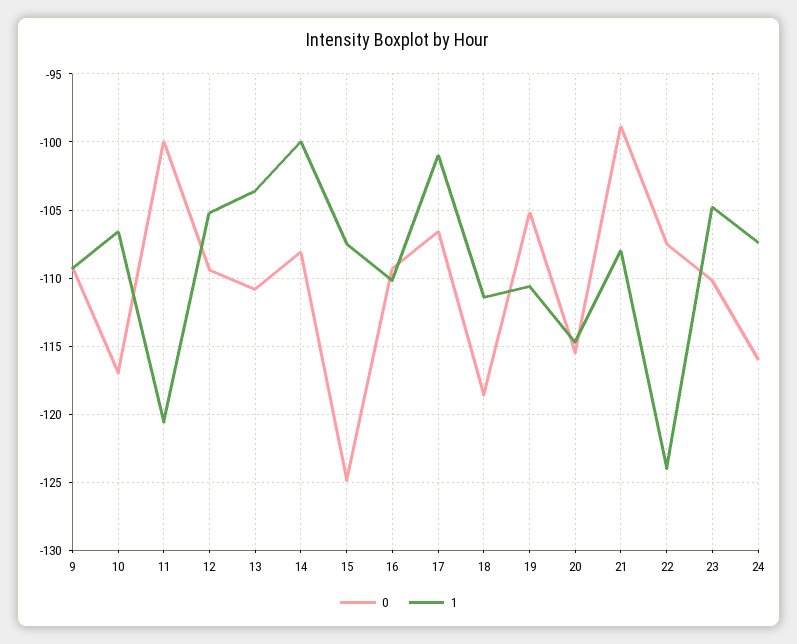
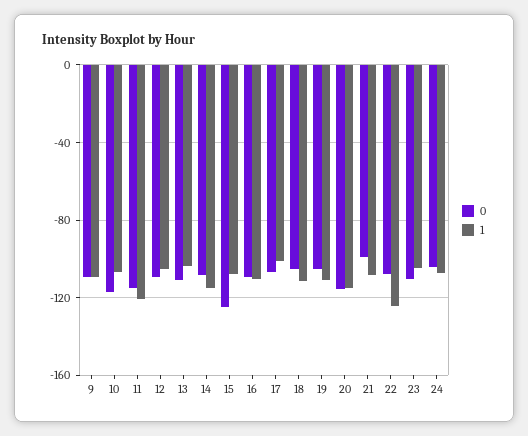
  {
    "0": {
      "9": -109,
      "10": -117,
-     "11": -100,
+     "11": -115,
      "12": -109.5,
      "13": -111,
      "14": -108,
      "15": -125,
      "16": -109.5,
      "17": -106.5,
-     "18": -118.5,
+     "18": -105,
      "19": -105,
      "20": -115.5,
      "21": -99,
      "22": -107.5,
      "23": -110,
-     "24": -116
+     "24": -105
    },
    "1": {
      "9": -109.5,
      "10": -106.5,
      "11": -120.5,
      "12": -105,
      "13": -103.5,
-     "14": -100,
+     "14": -115,
      "15": -107.5,
      "16": -110,
      "17": -101,
      "18": -111.5,
      "19": -110.5,
      "20": -114.5,
      "21": -108,
      "22": -124,
      "23": -105,
      "24": -107.5
    }
  }

